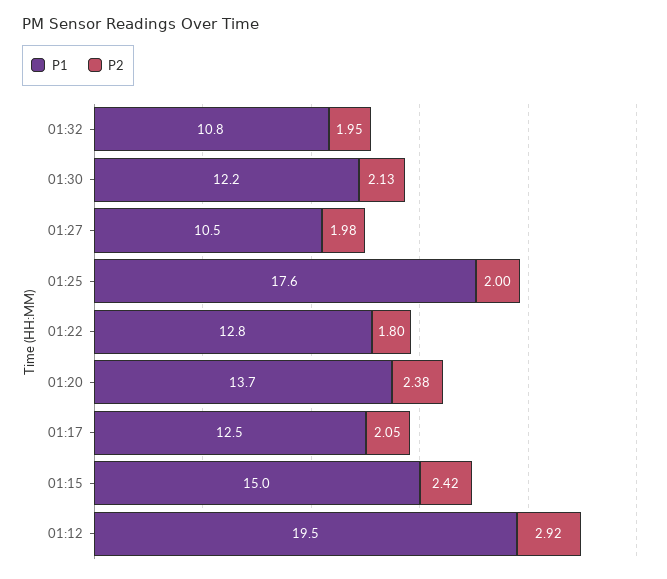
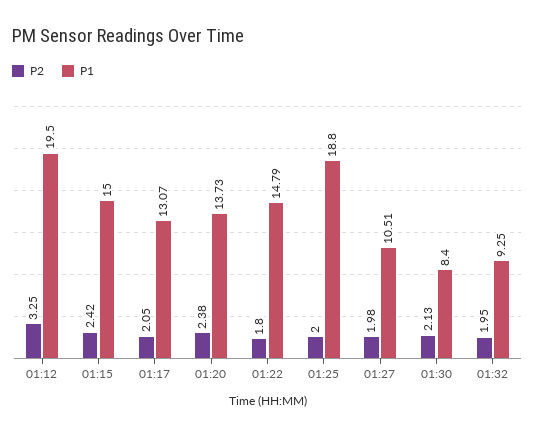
  {
    "P1": {
-     "01:32": 10.8,
+     "01:32": 9.25,
-     "01:30": 12.2,
+     "01:30": 8.4,
      "01:27": 10.51,
-     "01:25": 17.6,
+     "01:25": 18.8,
-     "01:22": 12.8,
+     "01:22": 14.79,
      "01:20": 13.73,
-     "01:17": 12.5,
+     "01:17": 13.07,
      "01:15": 15,
      "01:12": 19.5
    },
    "P2": {
      "01:32": 1.95,
      "01:30": 2.13,
      "01:27": 1.98,
      "01:25": 2,
      "01:22": 1.8,
      "01:20": 2.38,
      "01:17": 2.05,
      "01:15": 2.42,
-     "01:12": 2.92
+     "01:12": 3.25
    }
  }

